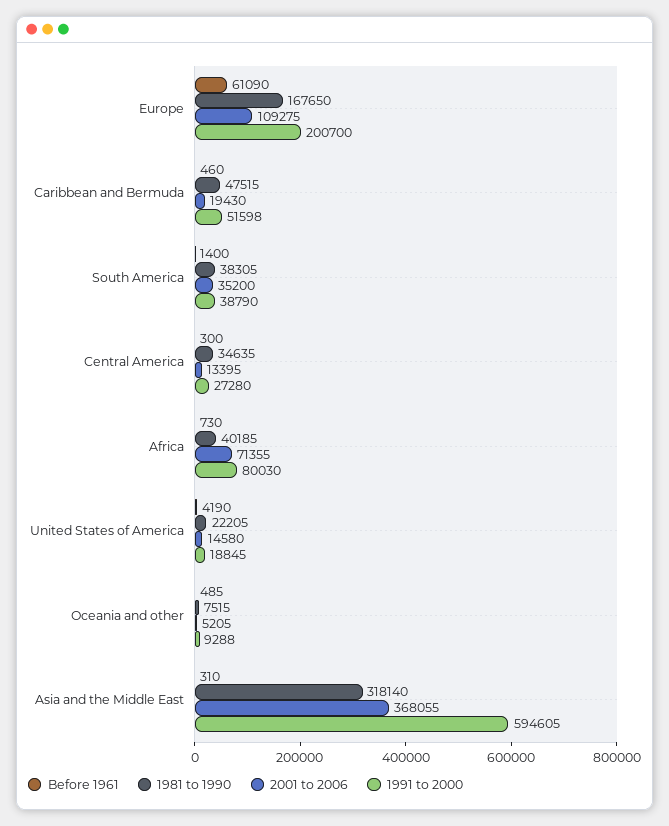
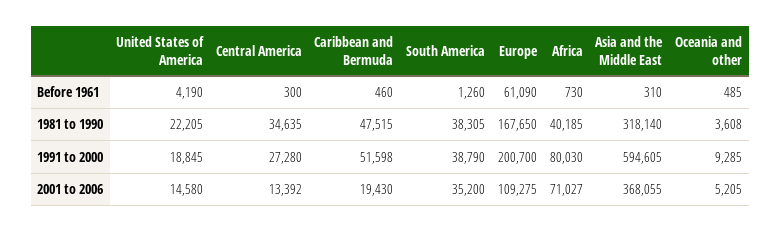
  {
    "Before 1961": {
      "Europe": 61090,
      "Caribbean and Bermuda": 460,
-     "South America": 1400,
+     "South America": 1260,
      "Central America": 300,
      "Africa": 730,
      "United States of America": 4190,
      "Oceania and other": 485,
      "Asia and the Middle East": 310
    },
    "1981 to 1990": {
      "Europe": 167650,
      "Caribbean and Bermuda": 47515,
      "South America": 38305,
      "Central America": 34635,
      "Africa": 40185,
      "United States of America": 22205,
-     "Oceania and other": 7515,
+     "Oceania and other": 3608,
      "Asia and the Middle East": 318140
    },
    "2001 to 2006": {
      "Europe": 109275,
      "Caribbean and Bermuda": 19430,
      "South America": 35200,
-     "Central America": 13395,
+     "Central America": 13392,
-     "Africa": 71355,
+     "Africa": 71027,
      "United States of America": 14580,
      "Oceania and other": 5205,
      "Asia and the Middle East": 368055
    },
    "1991 to 2000": {
      "Europe": 200700,
      "Caribbean and Bermuda": 51598,
      "South America": 38790,
      "Central America": 27280,
      "Africa": 80030,
      "United States of America": 18845,
-     "Oceania and other": 9288,
+     "Oceania and other": 9285,
      "Asia and the Middle East": 594605
    }
  }

